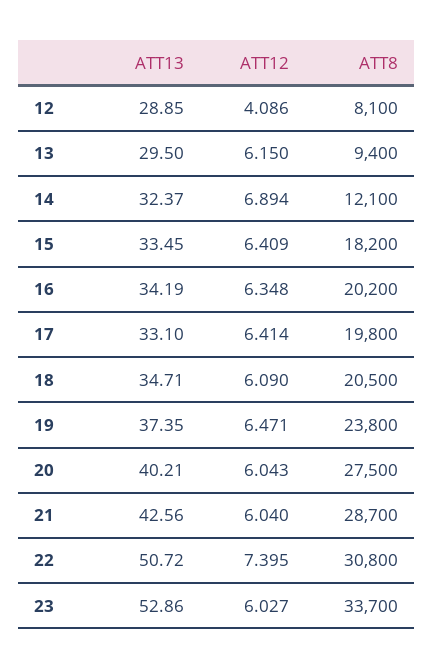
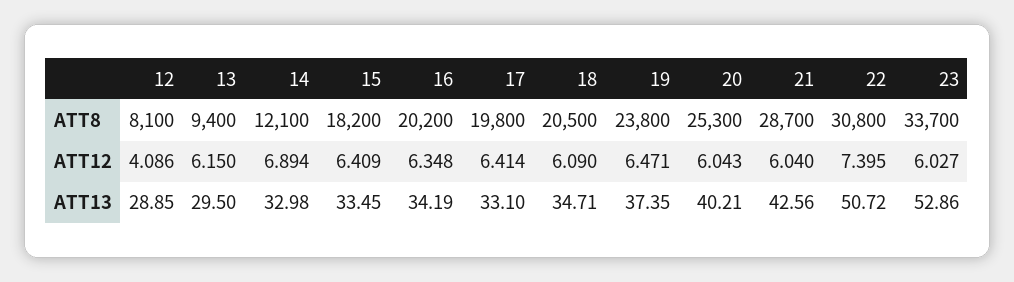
  {
    "ATT13": {
      "12": 28.85,
      "13": 29.5,
-     "14": 32.37,
+     "14": 32.98,
      "15": 33.45,
      "16": 34.19,
      "17": 33.1,
      "18": 34.71,
      "19": 37.35,
      "20": 40.21,
      "21": 42.56,
      "22": 50.72,
      "23": 52.86
    },
    "ATT12": {
      "12": 4.086,
      "13": 6.15,
      "14": 6.894,
      "15": 6.409,
      "16": 6.348,
      "17": 6.414,
      "18": 6.09,
      "19": 6.471,
      "20": 6.043,
      "21": 6.04,
      "22": 7.395,
      "23": 6.027
    },
    "ATT8": {
      "12": 8100,
      "13": 9400,
      "14": 12100,
      "15": 18200,
      "16": 20200,
      "17": 19800,
      "18": 20500,
      "19": 23800,
-     "20": 27500,
+     "20": 25300,
      "21": 28700,
      "22": 30800,
      "23": 33700
    }
  }

